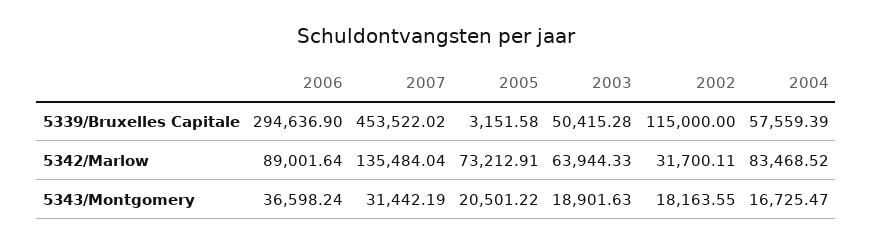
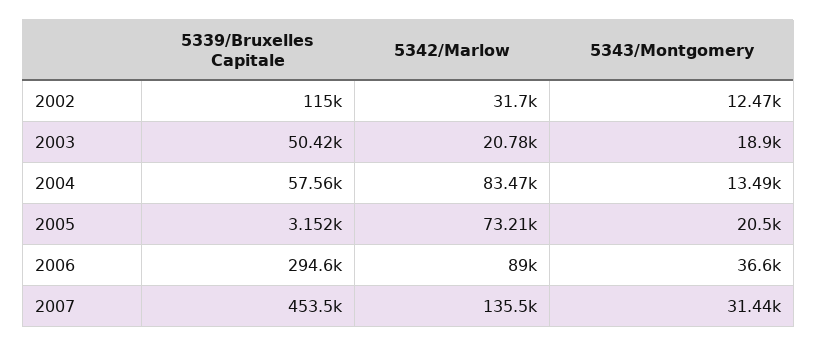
  {
    "2006": {
      "5339/Bruxelles Capitale": 294636.9,
      "5342/Marlow": 89001.64,
      "5343/Montgomery": 36598.24
    },
    "2007": {
      "5339/Bruxelles Capitale": 453522.02,
      "5342/Marlow": 135484.04,
      "5343/Montgomery": 31442.19
    },
    "2005": {
      "5339/Bruxelles Capitale": 3151.58,
      "5342/Marlow": 73212.91,
      "5343/Montgomery": 20501.22
    },
    "2003": {
      "5339/Bruxelles Capitale": 50415.28,
-     "5342/Marlow": 63944.33,
+     "5342/Marlow": 20780,
      "5343/Montgomery": 18901.63
    },
    "2002": {
      "5339/Bruxelles Capitale": 115000,
      "5342/Marlow": 31700.11,
-     "5343/Montgomery": 18163.55
+     "5343/Montgomery": 12470
    },
    "2004": {
      "5339/Bruxelles Capitale": 57559.39,
      "5342/Marlow": 83468.52,
-     "5343/Montgomery": 16725.47
+     "5343/Montgomery": 13490
    }
  }

